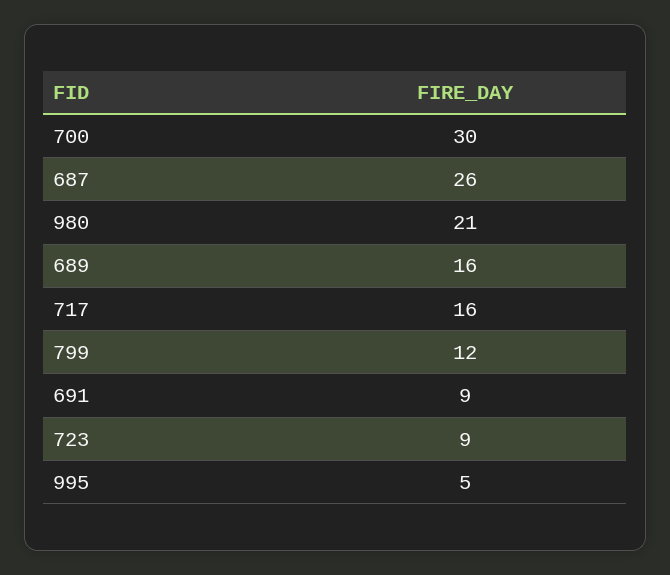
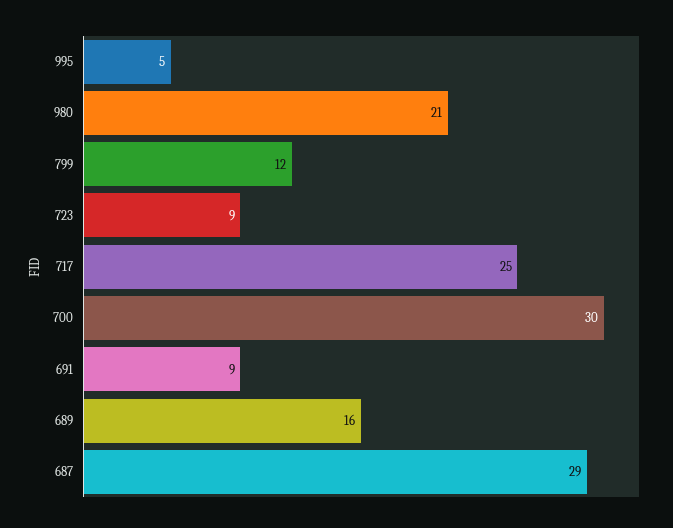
  {
    "700": 30,
-   "687": 26,
+   "687": 29,
    "980": 21,
    "689": 16,
-   "717": 16,
+   "717": 25,
    "799": 12,
    "691": 9,
    "723": 9,
    "995": 5
  }

